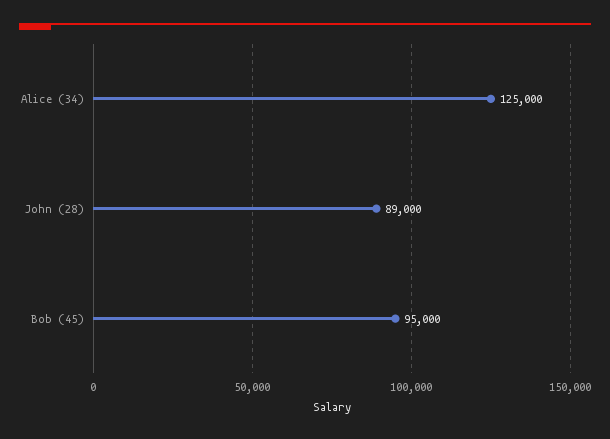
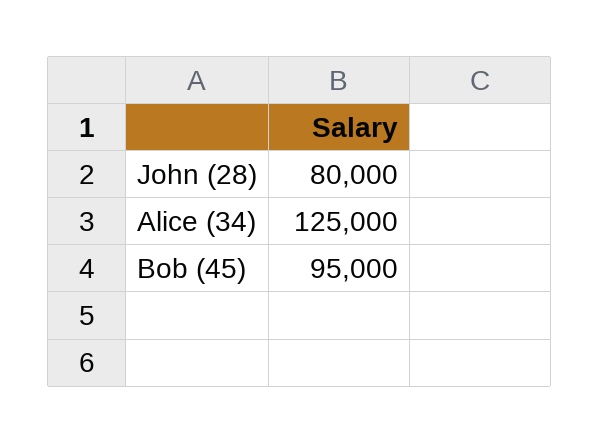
  {
    "Alice (34)": 125000,
-   "John (28)": 89000,
+   "John (28)": 80000,
    "Bob (45)": 95000
  }

